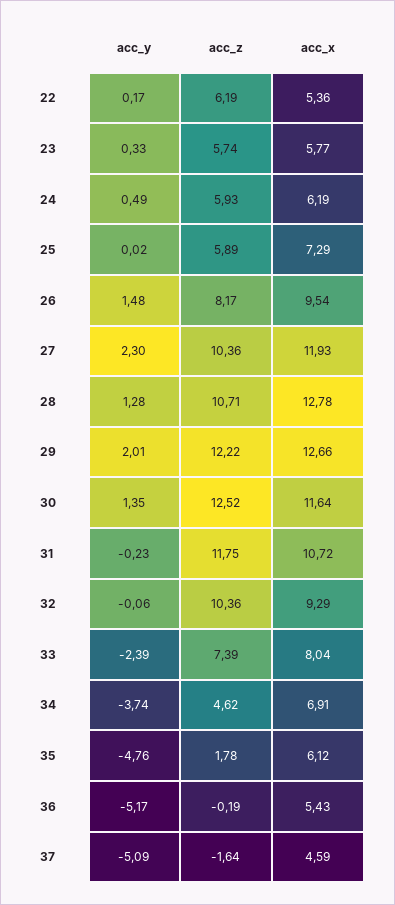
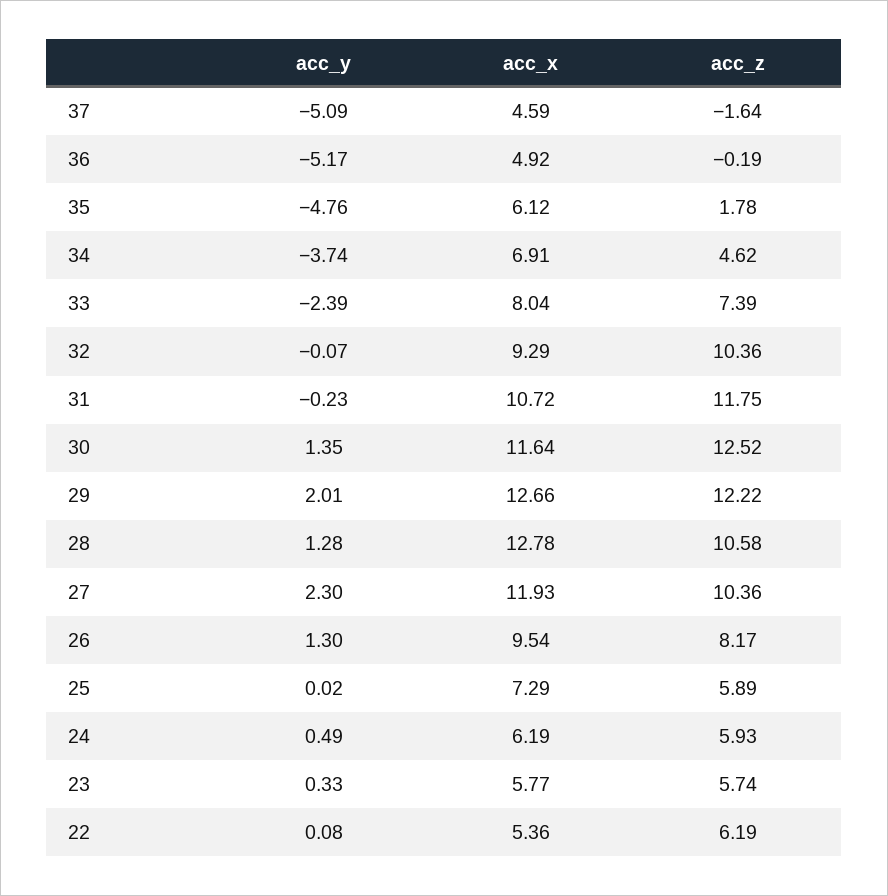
  {
    "acc_y": {
-     "22": 0.17,
+     "22": 0.08,
      "23": 0.33,
      "24": 0.49,
      "25": 0.02,
-     "26": 1.48,
+     "26": 1.3,
      "27": 2.3,
      "28": 1.28,
      "29": 2.01,
      "30": 1.35,
      "31": -0.23,
-     "32": -0.06,
+     "32": -0.07,
      "33": -2.39,
      "34": -3.74,
      "35": -4.76,
      "36": -5.17,
      "37": -5.09
    },
    "acc_z": {
      "22": 6.19,
      "23": 5.74,
      "24": 5.93,
      "25": 5.89,
      "26": 8.17,
      "27": 10.36,
-     "28": 10.71,
+     "28": 10.58,
      "29": 12.22,
      "30": 12.52,
      "31": 11.75,
      "32": 10.36,
      "33": 7.39,
      "34": 4.62,
      "35": 1.78,
      "36": -0.19,
      "37": -1.64
    },
    "acc_x": {
      "22": 5.36,
      "23": 5.77,
      "24": 6.19,
      "25": 7.29,
      "26": 9.54,
      "27": 11.93,
      "28": 12.78,
      "29": 12.66,
      "30": 11.64,
      "31": 10.72,
      "32": 9.29,
      "33": 8.04,
      "34": 6.91,
      "35": 6.12,
-     "36": 5.43,
+     "36": 4.92,
      "37": 4.59
    }
  }

